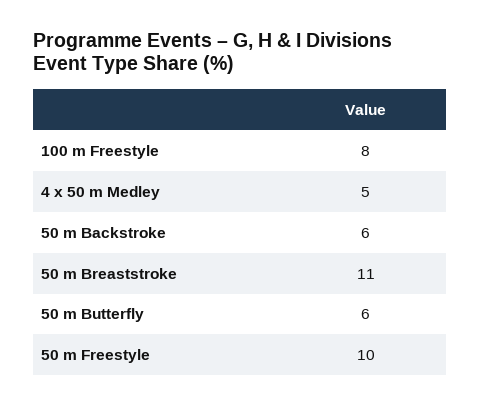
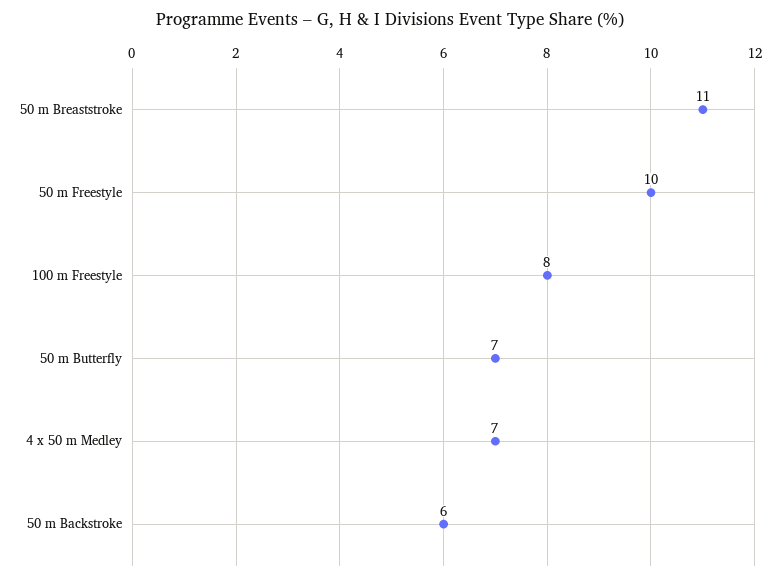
  {
    "100 m Freestyle": 8,
-   "4 x 50 m Medley": 5,
+   "4 x 50 m Medley": 7,
    "50 m Backstroke": 6,
    "50 m Breaststroke": 11,
-   "50 m Butterfly": 6,
+   "50 m Butterfly": 7,
    "50 m Freestyle": 10
  }

